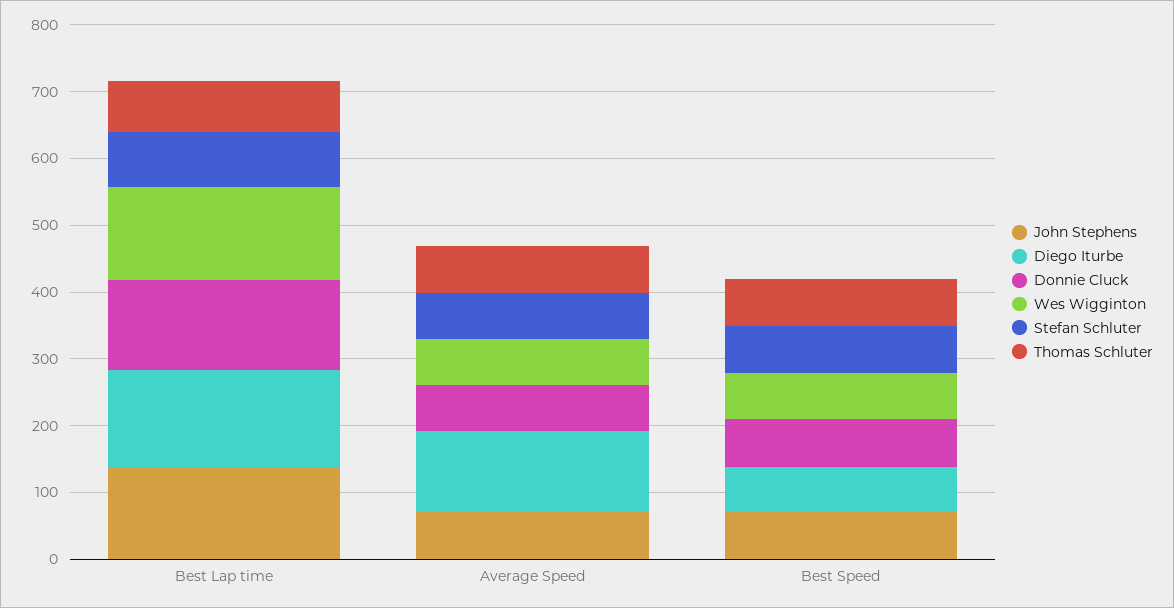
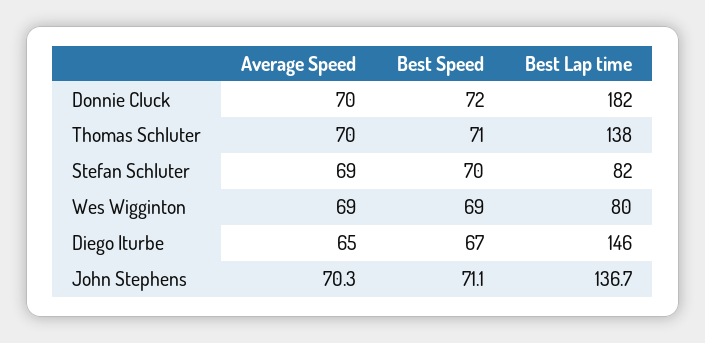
  {
    "John Stephens": {
      "Best Lap time": 136.7,
      "Average Speed": 70.3,
      "Best Speed": 71.1
    },
    "Diego Iturbe": {
      "Best Lap time": 146,
-     "Average Speed": 120,
+     "Average Speed": 65,
      "Best Speed": 67
    },
    "Donnie Cluck": {
-     "Best Lap time": 140,
+     "Best Lap time": 182,
      "Average Speed": 70,
      "Best Speed": 72
    },
    "Wes Wigginton": {
-     "Best Lap time": 140,
+     "Best Lap time": 80,
      "Average Speed": 69,
      "Best Speed": 69
    },
    "Stefan Schluter": {
      "Best Lap time": 82,
      "Average Speed": 69,
      "Best Speed": 70
    },
    "Thomas Schluter": {
-     "Best Lap time": 80,
+     "Best Lap time": 138,
      "Average Speed": 70,
      "Best Speed": 71
    }
  }

